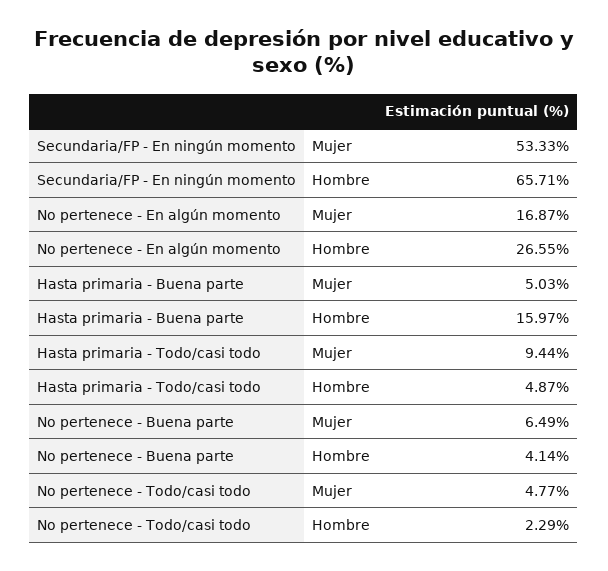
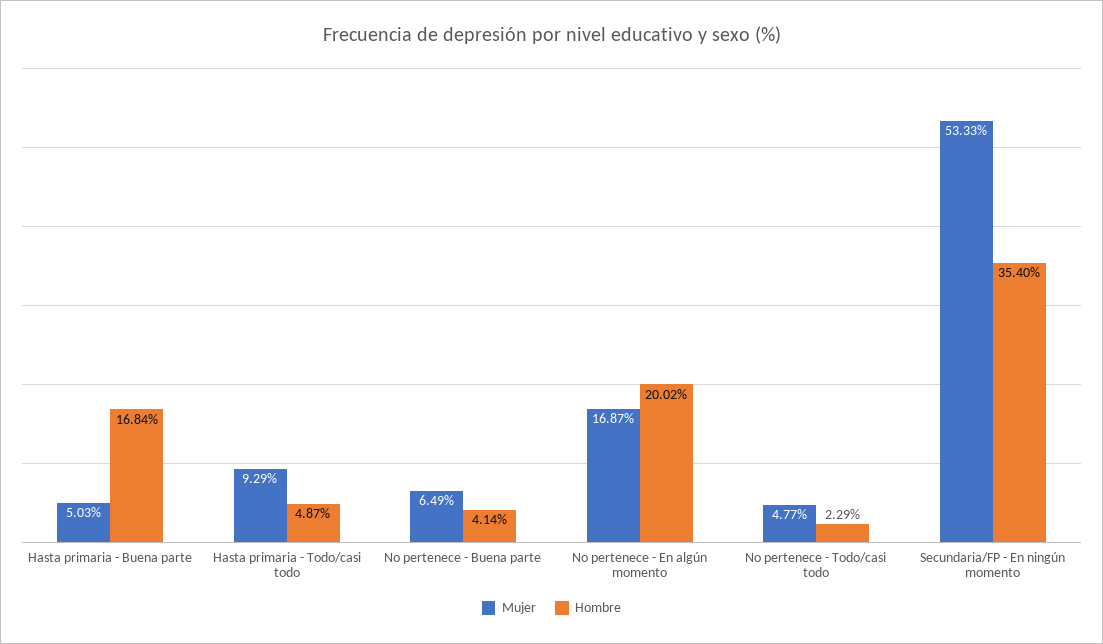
  {
    "Mujer": {
      "Secundaria/FP - En ningún momento": 53.33,
      "No pertenece - En algún momento": 16.87,
      "Hasta primaria - Buena parte": 5.03,
-     "Hasta primaria - Todo/casi todo": 9.44,
+     "Hasta primaria - Todo/casi todo": 9.29,
      "No pertenece - Buena parte": 6.49,
      "No pertenece - Todo/casi todo": 4.77
    },
    "Hombre": {
-     "Secundaria/FP - En ningún momento": 65.71,
+     "Secundaria/FP - En ningún momento": 35.4,
-     "No pertenece - En algún momento": 26.55,
+     "No pertenece - En algún momento": 20.02,
-     "Hasta primaria - Buena parte": 15.97,
+     "Hasta primaria - Buena parte": 16.84,
      "Hasta primaria - Todo/casi todo": 4.87,
      "No pertenece - Buena parte": 4.14,
      "No pertenece - Todo/casi todo": 2.29
    }
  }

